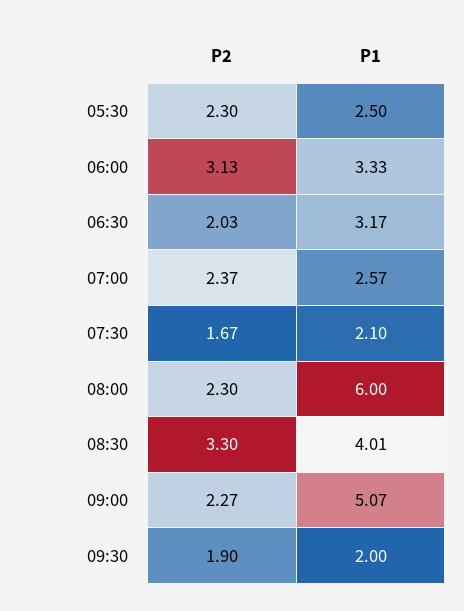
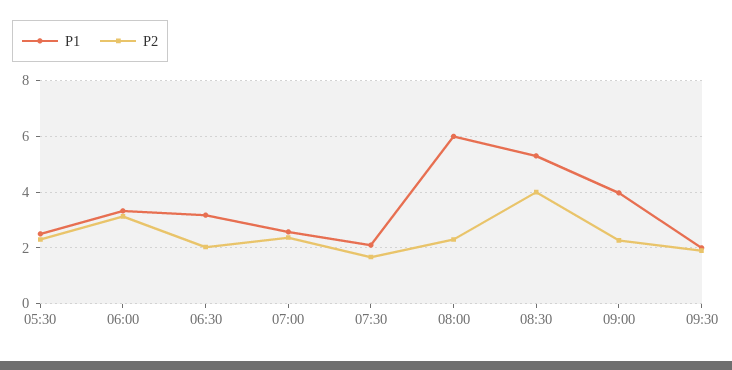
  {
    "P2": {
      "05:30": 2.3,
      "06:00": 3.13,
      "06:30": 2.03,
      "07:00": 2.37,
      "07:30": 1.67,
      "08:00": 2.3,
-     "08:30": 3.3,
+     "08:30": 4,
      "09:00": 2.27,
      "09:30": 1.9
    },
    "P1": {
      "05:30": 2.5,
      "06:00": 3.33,
      "06:30": 3.17,
      "07:00": 2.57,
      "07:30": 2.1,
      "08:00": 6,
-     "08:30": 4.01,
+     "08:30": 5.25,
-     "09:00": 5.07,
+     "09:00": 4,
      "09:30": 2
    }
  }

